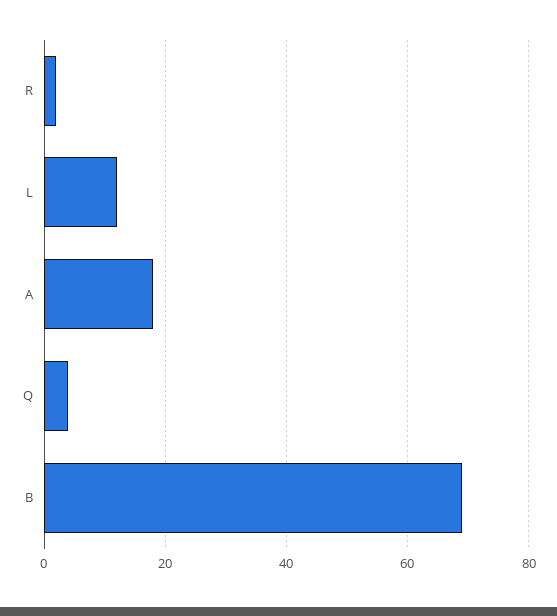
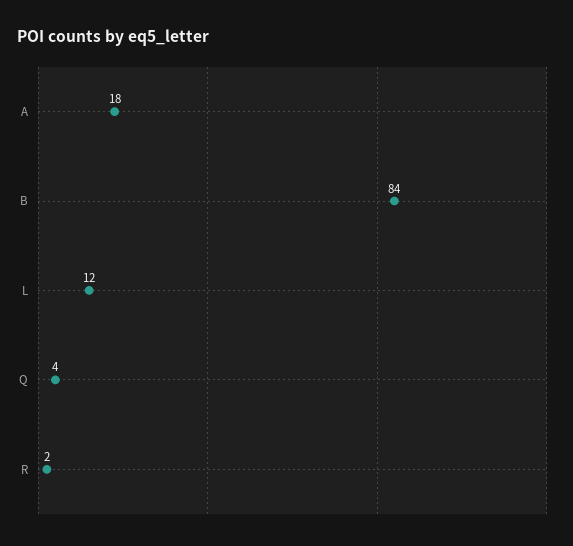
  {
    "R": 2,
    "L": 12,
    "A": 18,
    "Q": 4,
-   "B": 70
+   "B": 84
  }

